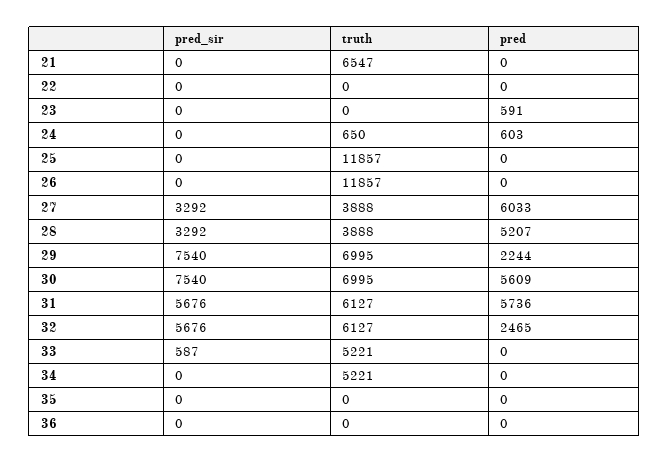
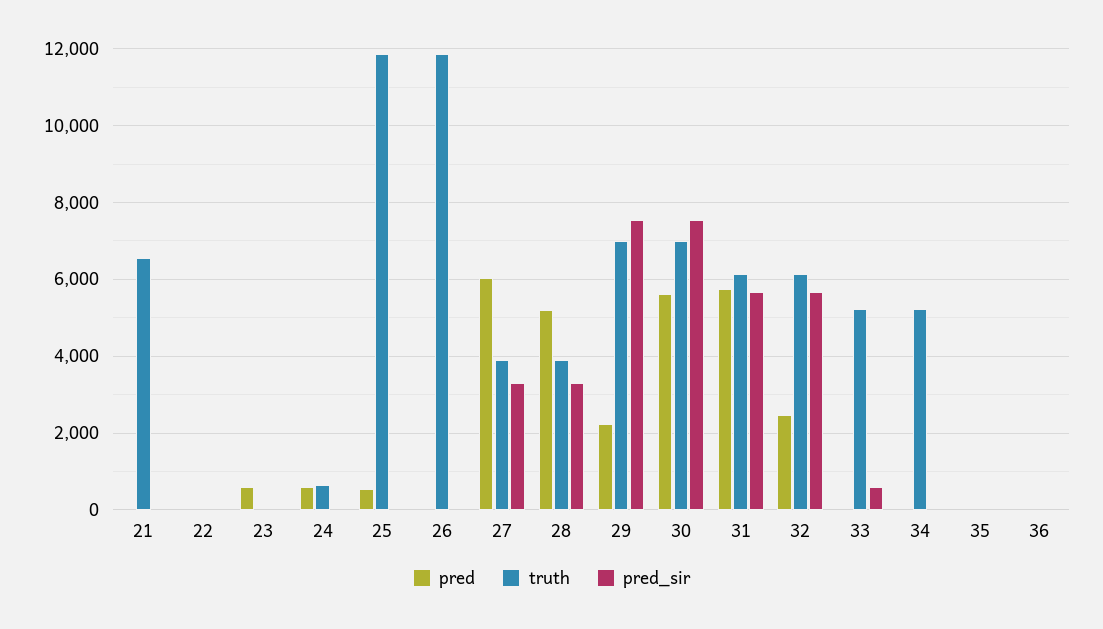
  {
    "pred_sir": {
      "21": 0,
      "22": 0,
      "23": 0,
      "24": 0,
      "25": 0,
      "26": 0,
      "27": 3292,
      "28": 3292,
      "29": 7540,
      "30": 7540,
      "31": 5676,
      "32": 5676,
      "33": 587,
      "34": 0,
      "35": 0,
      "36": 0
    },
    "truth": {
      "21": 6547,
      "22": 0,
      "23": 0,
      "24": 650,
      "25": 11857,
      "26": 11857,
      "27": 3888,
      "28": 3888,
      "29": 6995,
      "30": 6995,
      "31": 6127,
      "32": 6127,
      "33": 5221,
      "34": 5221,
      "35": 0,
      "36": 0
    },
    "pred": {
      "21": 0,
      "22": 0,
      "23": 591,
      "24": 603,
-     "25": 0,
+     "25": 600,
      "26": 0,
      "27": 6033,
      "28": 5207,
      "29": 2244,
      "30": 5609,
      "31": 5736,
      "32": 2465,
      "33": 0,
      "34": 0,
      "35": 0,
      "36": 0
    }
  }

